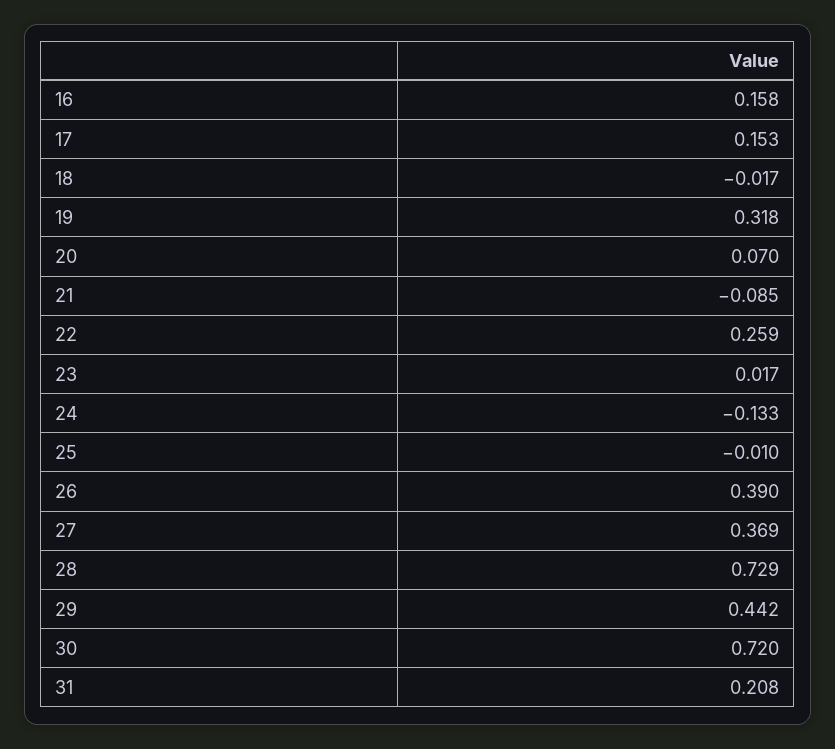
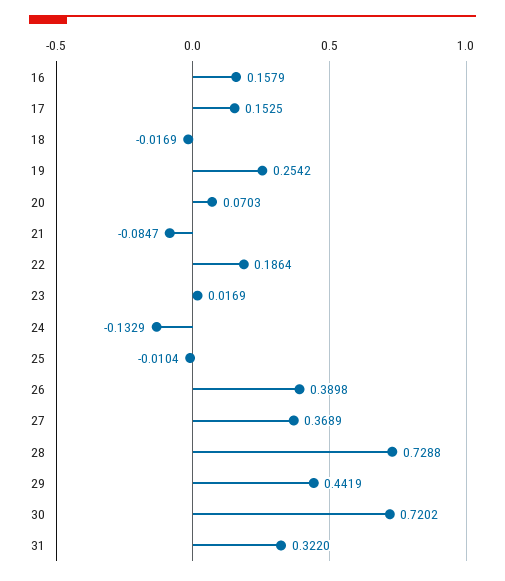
  {
    "16": 0.1579,
    "17": 0.1525,
    "18": -0.0169,
-   "19": 0.318,
+   "19": 0.2542,
    "20": 0.0703,
    "21": -0.0847,
-   "22": 0.259,
+   "22": 0.1864,
    "23": 0.0169,
    "24": -0.1329,
    "25": -0.0104,
    "26": 0.3898,
    "27": 0.3689,
    "28": 0.7288,
    "29": 0.4419,
    "30": 0.7202,
-   "31": 0.208
+   "31": 0.322
  }

